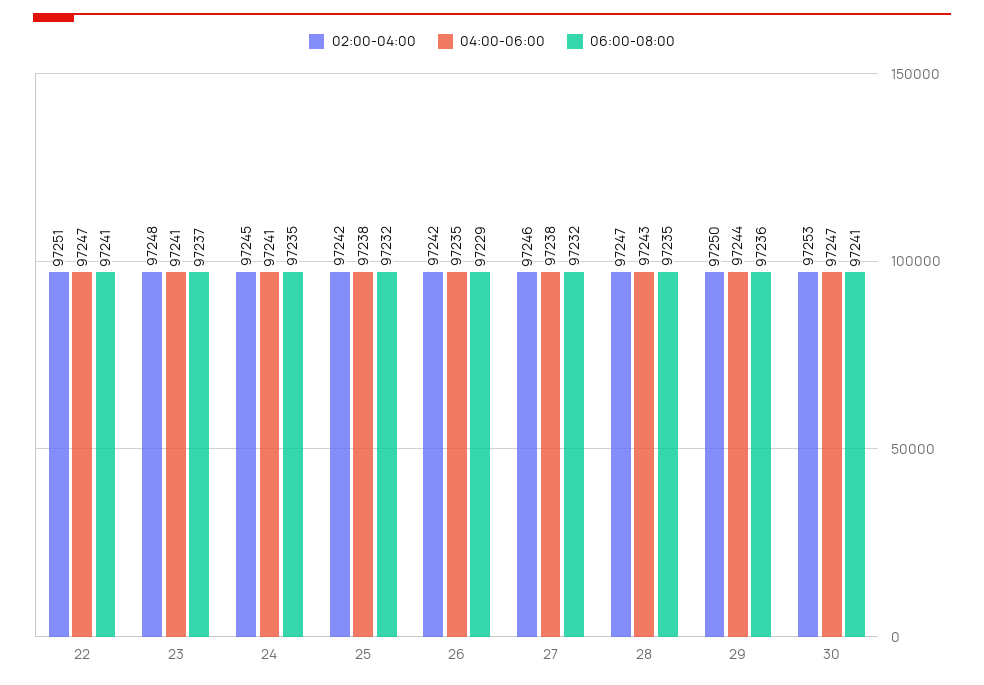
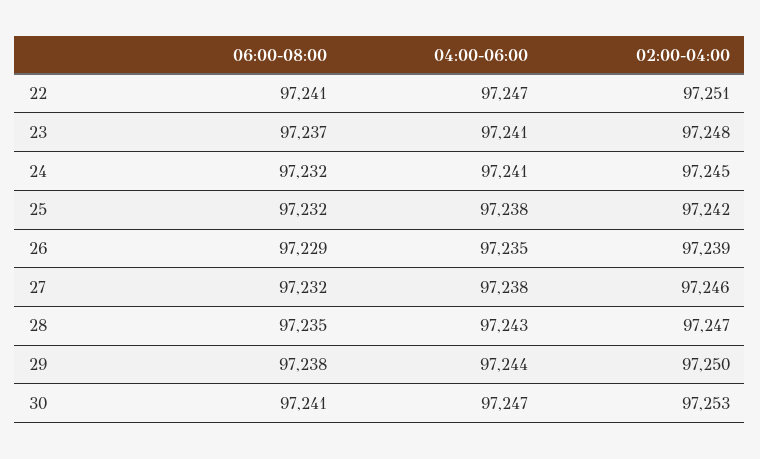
  {
    "02:00-04:00": {
      "22": 97251,
      "23": 97248,
      "24": 97245,
      "25": 97242,
-     "26": 97242,
+     "26": 97239,
      "27": 97246,
      "28": 97247,
      "29": 97250,
      "30": 97253
    },
    "04:00-06:00": {
      "22": 97247,
      "23": 97241,
      "24": 97241,
      "25": 97238,
      "26": 97235,
      "27": 97238,
      "28": 97243,
      "29": 97244,
      "30": 97247
    },
    "06:00-08:00": {
      "22": 97241,
      "23": 97237,
-     "24": 97235,
+     "24": 97232,
      "25": 97232,
      "26": 97229,
      "27": 97232,
      "28": 97235,
-     "29": 97236,
+     "29": 97238,
      "30": 97241
    }
  }

